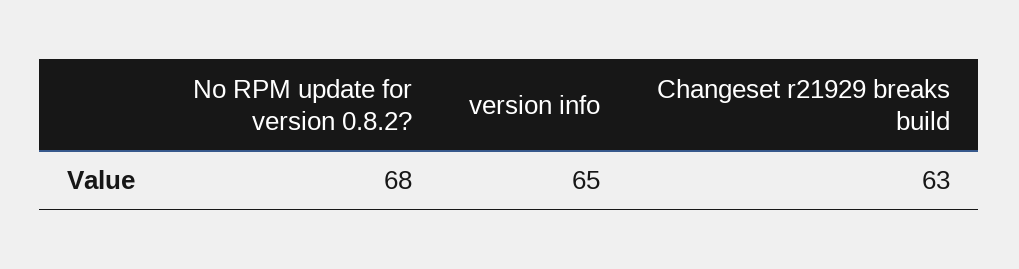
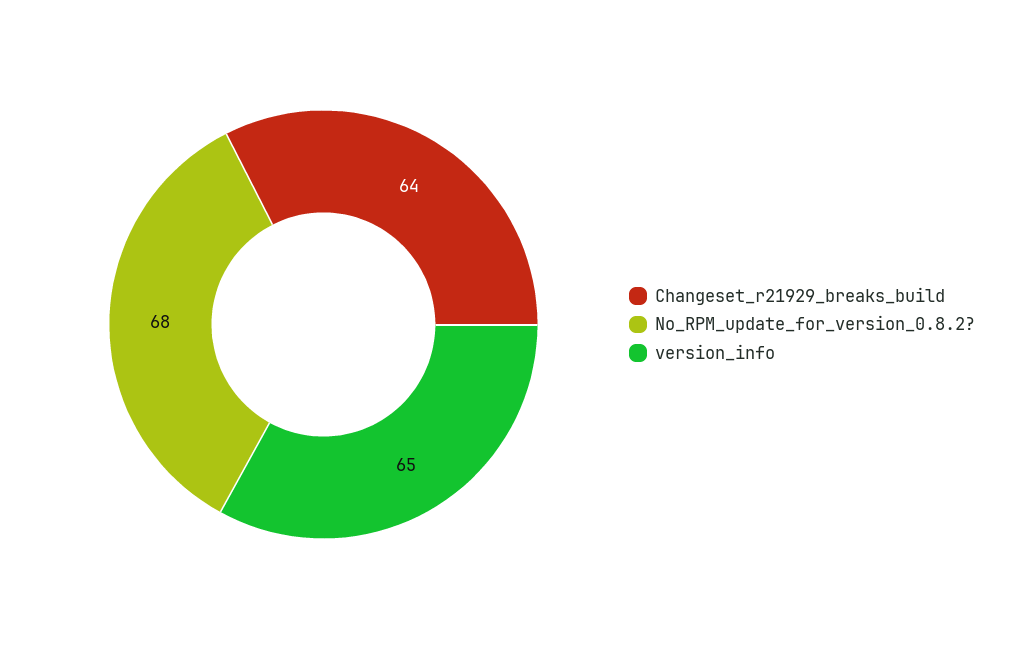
  {
    "No RPM update for version 0.8.2?": 68,
    "version info": 65,
-   "Changeset r21929 breaks build": 63
+   "Changeset r21929 breaks build": 64
  }

